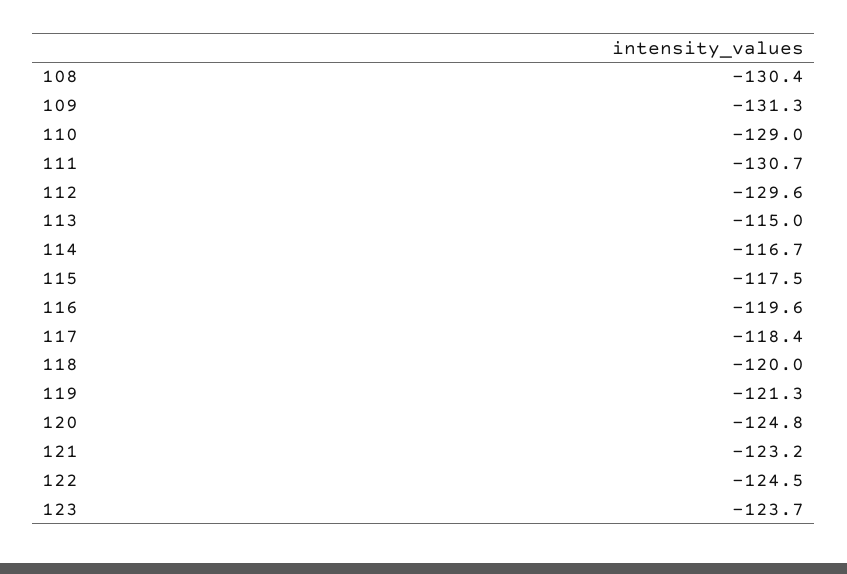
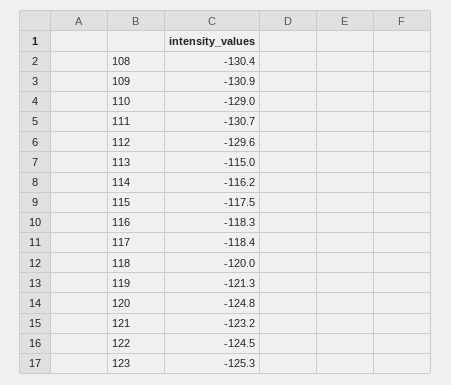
  {
    "108": -130.4,
-   "109": -131.3,
+   "109": -130.9,
    "110": -129,
    "111": -130.7,
    "112": -129.6,
    "113": -115,
-   "114": -116.7,
+   "114": -116.2,
    "115": -117.5,
-   "116": -119.6,
+   "116": -118.3,
    "117": -118.4,
    "118": -120,
    "119": -121.3,
    "120": -124.8,
    "121": -123.2,
    "122": -124.5,
-   "123": -123.7
+   "123": -125.3
  }

